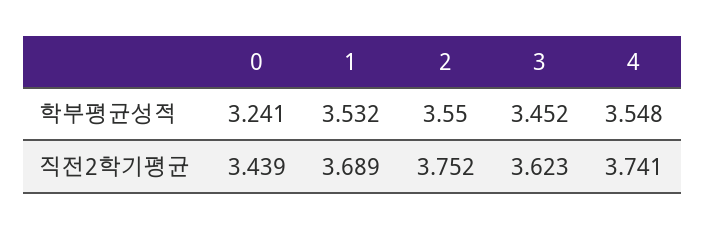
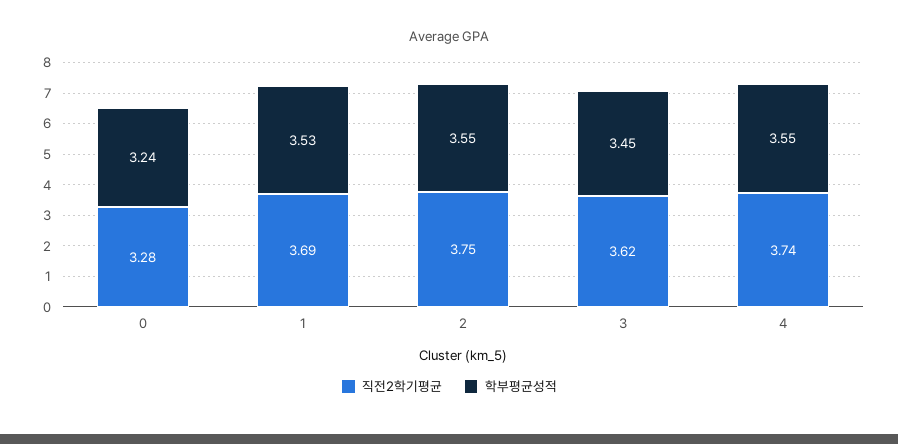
  {
    "학부평균성적": {
      "0": 3.241,
      "1": 3.532,
      "2": 3.55,
      "3": 3.452,
      "4": 3.548
    },
    "직전2학기평균": {
-     "0": 3.439,
+     "0": 3.28,
      "1": 3.689,
      "2": 3.752,
      "3": 3.623,
      "4": 3.741
    }
  }

